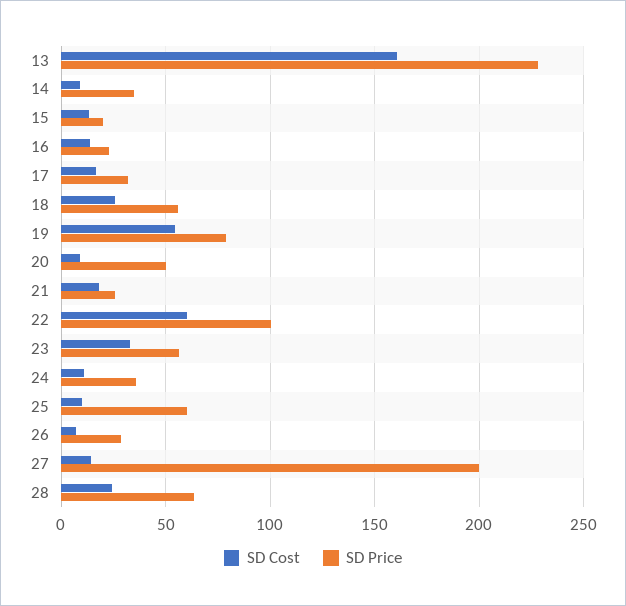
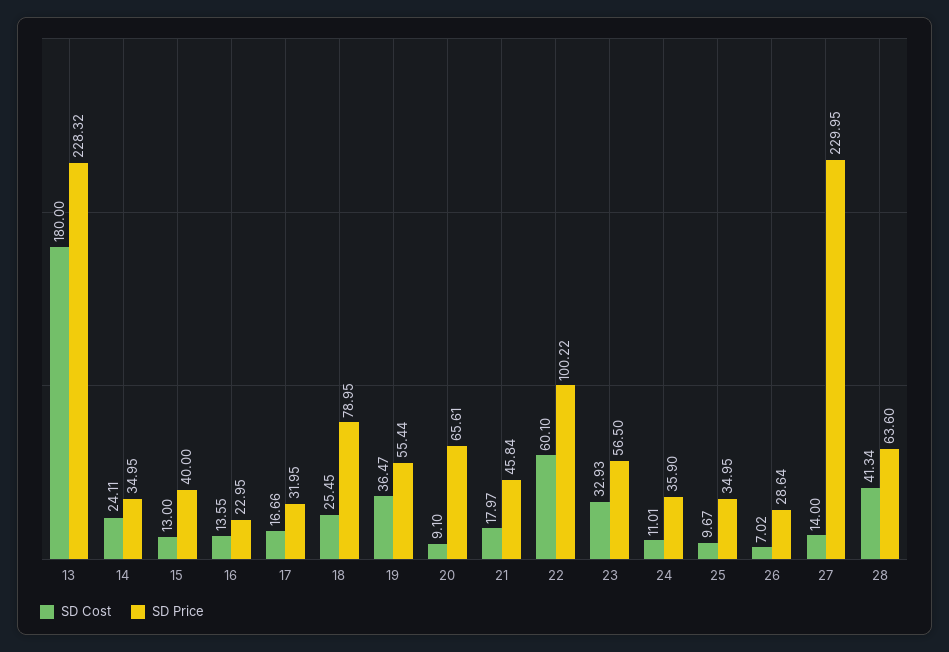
  {
    "SD Cost": {
-     "13": 160,
+     "13": 180,
-     "14": 10,
+     "14": 24.11,
      "15": 13,
      "16": 13.55,
      "17": 16.66,
      "18": 25.45,
-     "19": 55,
+     "19": 36.47,
      "20": 9.1,
      "21": 17.97,
      "22": 60.1,
      "23": 32.93,
      "24": 11.01,
      "25": 9.67,
      "26": 7.02,
      "27": 14,
-     "28": 25
+     "28": 41.34
    },
    "SD Price": {
      "13": 228.32,
      "14": 34.95,
-     "15": 20,
+     "15": 40,
      "16": 22.95,
      "17": 31.95,
-     "18": 55,
+     "18": 78.95,
-     "19": 80,
+     "19": 55.44,
-     "20": 50,
+     "20": 65.61,
-     "21": 25,
+     "21": 45.84,
      "22": 100.22,
      "23": 56.5,
      "24": 35.9,
-     "25": 60,
+     "25": 34.95,
      "26": 28.64,
-     "27": 200,
+     "27": 229.95,
      "28": 63.6
    }
  }

